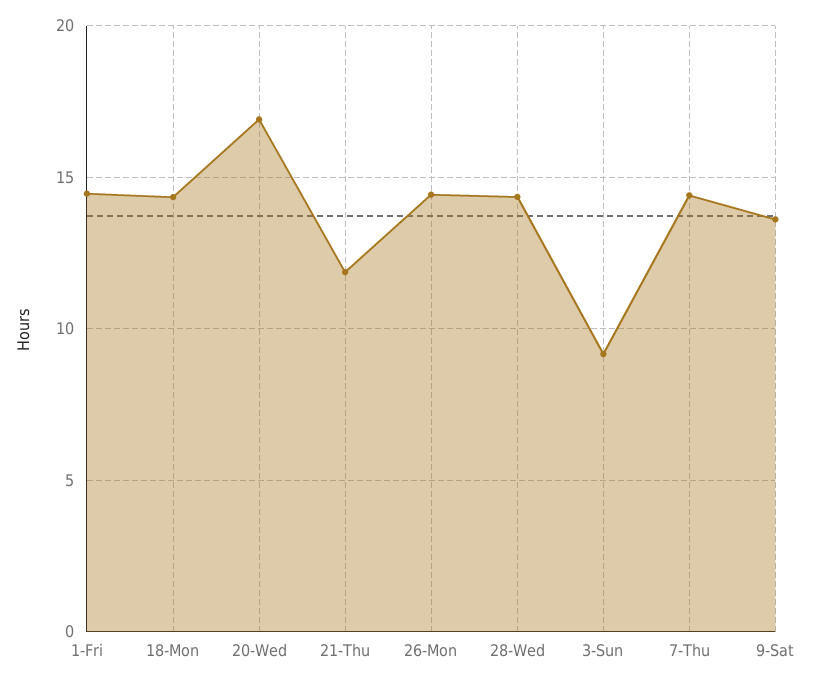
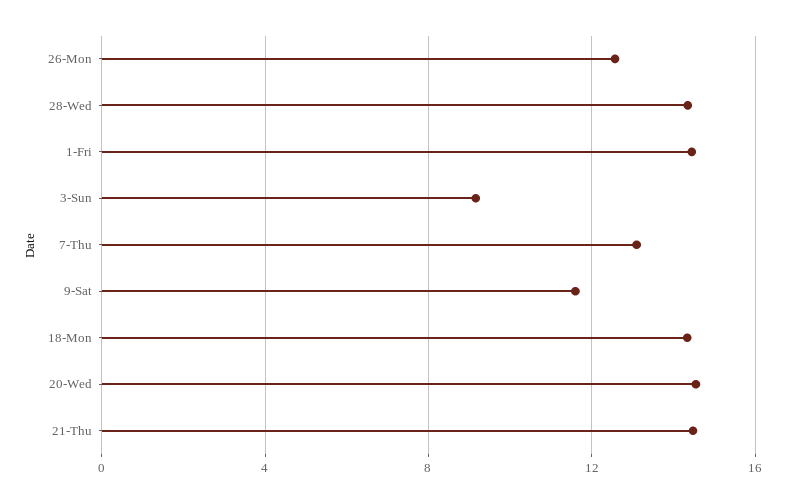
  {
    "1-Fri": 14.5,
    "18-Mon": 14.5,
-   "20-Wed": 17,
+   "20-Wed": 14.5,
-   "21-Thu": 12,
+   "21-Thu": 14.5,
-   "26-Mon": 14.5,
+   "26-Mon": 12.5,
    "28-Wed": 14.5,
    "3-Sun": 9,
-   "7-Thu": 14.5,
+   "7-Thu": 13,
-   "9-Sat": 13.5
+   "9-Sat": 11.5
  }

